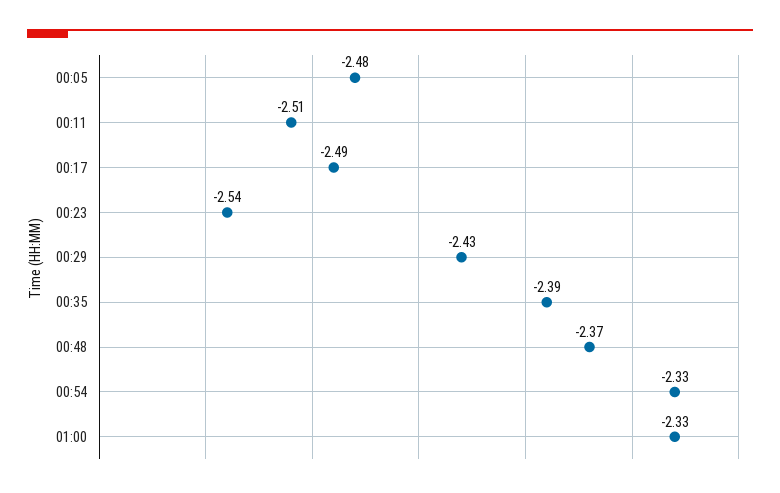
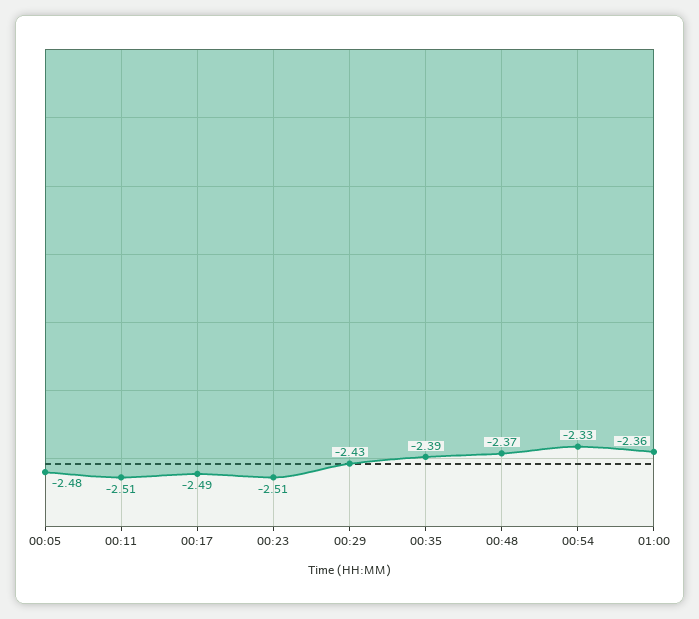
  {
    "00:05": -2.48,
    "00:11": -2.51,
    "00:17": -2.49,
-   "00:23": -2.54,
+   "00:23": -2.51,
    "00:29": -2.43,
    "00:35": -2.39,
    "00:48": -2.37,
    "00:54": -2.33,
-   "01:00": -2.33
+   "01:00": -2.36
  }

